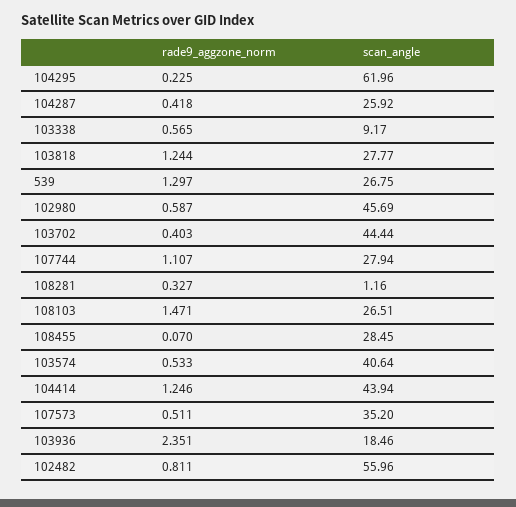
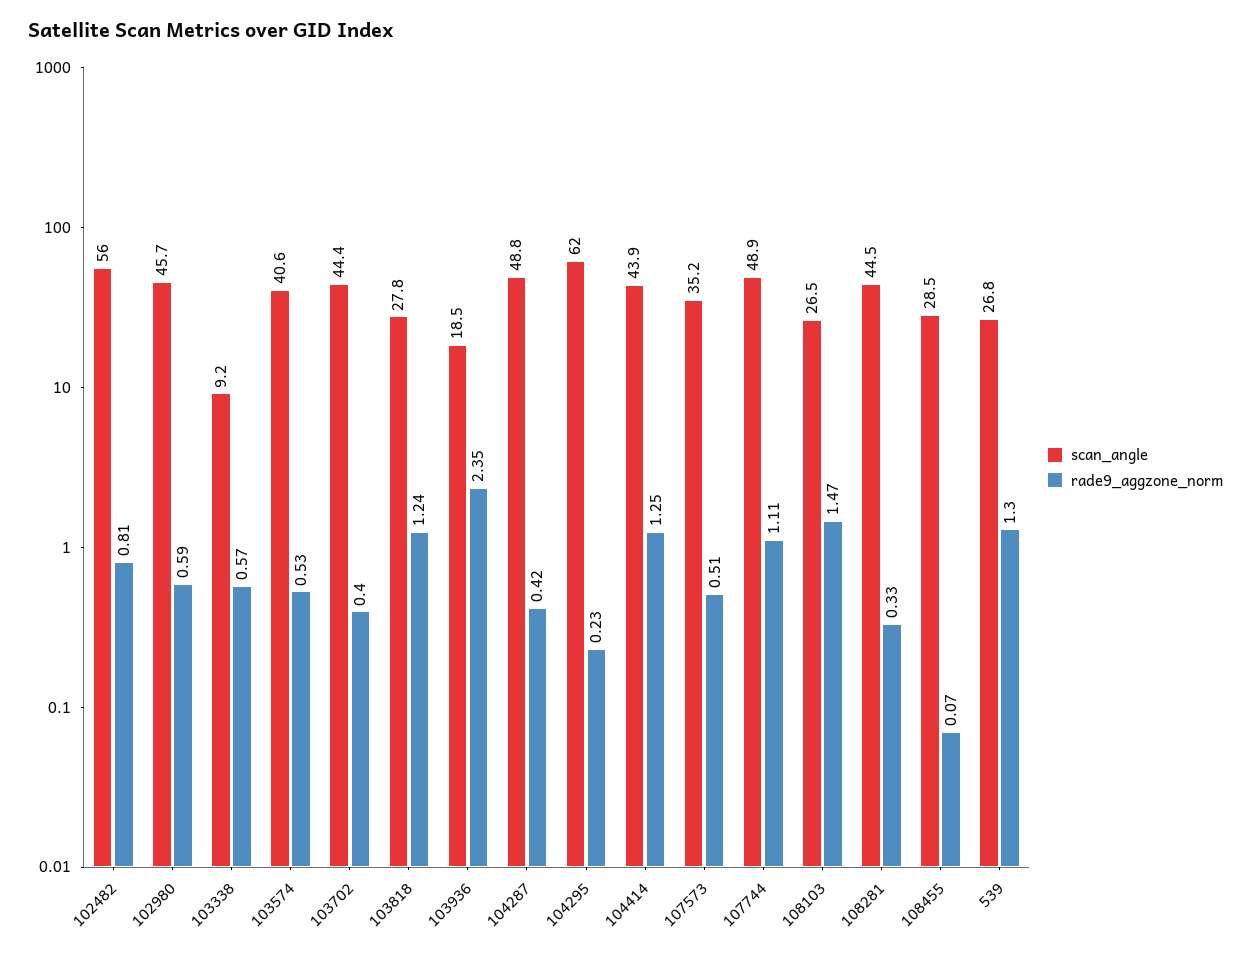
  {
    "rade9_aggzone_norm": {
      "104295": 0.225,
      "104287": 0.418,
      "103338": 0.565,
      "103818": 1.244,
      "539": 1.297,
      "102980": 0.587,
      "103702": 0.403,
      "107744": 1.107,
      "108281": 0.327,
      "108103": 1.471,
      "108455": 0.07,
      "103574": 0.533,
      "104414": 1.246,
      "107573": 0.511,
      "103936": 2.351,
      "102482": 0.811
    },
    "scan_angle": {
      "104295": 61.96,
-     "104287": 25.92,
+     "104287": 48.8,
      "103338": 9.17,
      "103818": 27.77,
      "539": 26.75,
      "102980": 45.69,
      "103702": 44.44,
-     "107744": 27.94,
+     "107744": 48.9,
-     "108281": 1.16,
+     "108281": 44.5,
      "108103": 26.51,
      "108455": 28.45,
      "103574": 40.64,
      "104414": 43.94,
      "107573": 35.2,
      "103936": 18.46,
      "102482": 55.96
    }
  }

